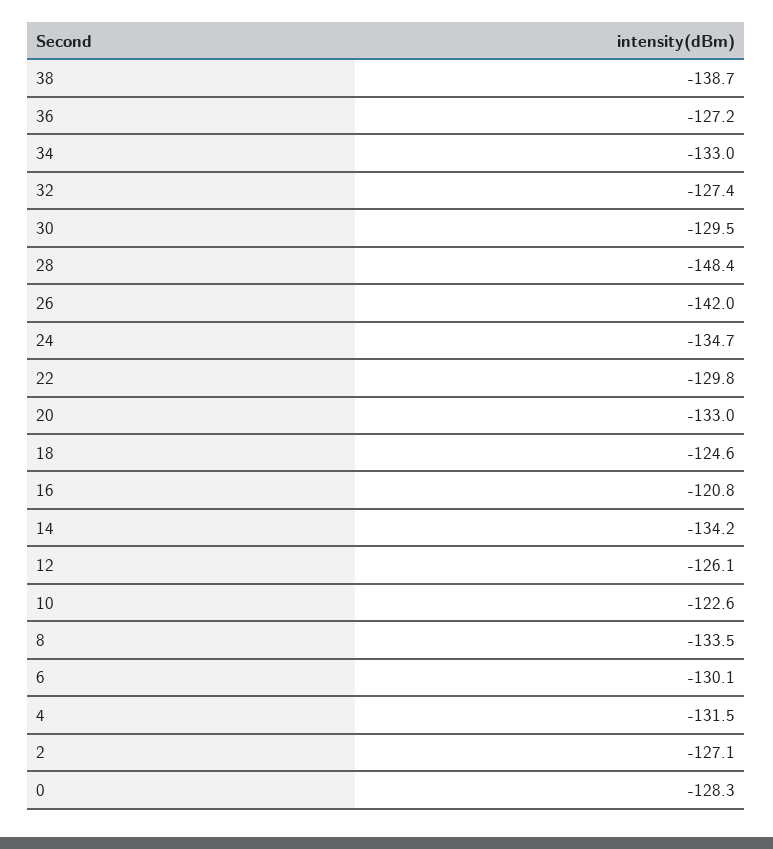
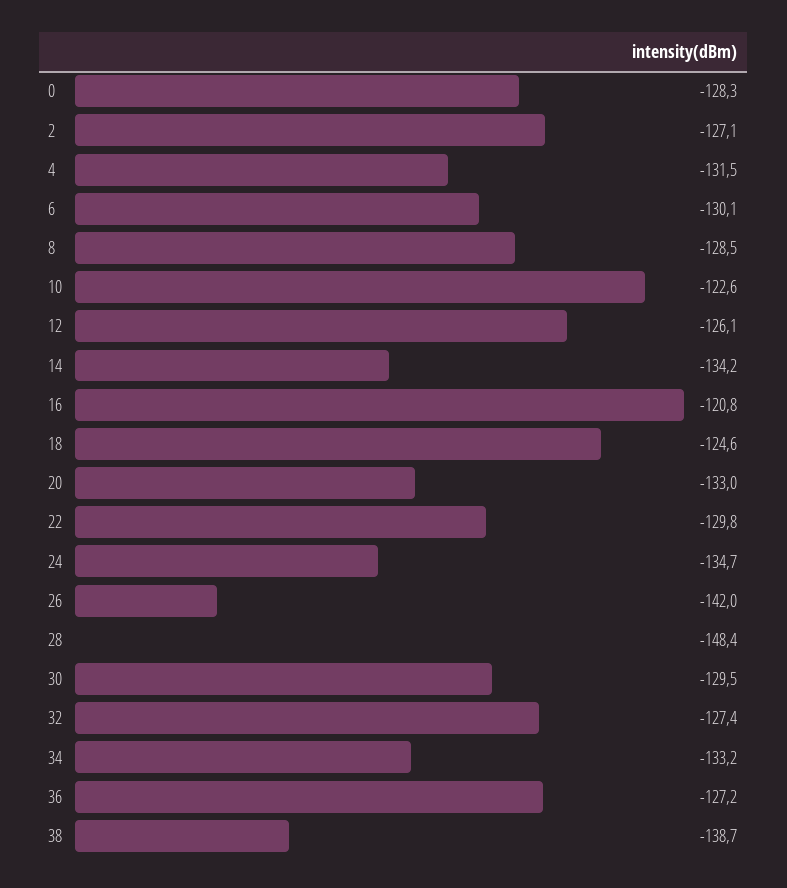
  {
    "38": -138.7,
    "36": -127.2,
-   "34": -133,
+   "34": -133.2,
    "32": -127.4,
    "30": -129.5,
    "28": -148.4,
    "26": -142,
    "24": -134.7,
    "22": -129.8,
    "20": -133,
    "18": -124.6,
    "16": -120.8,
    "14": -134.2,
    "12": -126.1,
    "10": -122.6,
-   "8": -133.5,
+   "8": -128.5,
    "6": -130.1,
    "4": -131.5,
    "2": -127.1,
    "0": -128.3
  }

